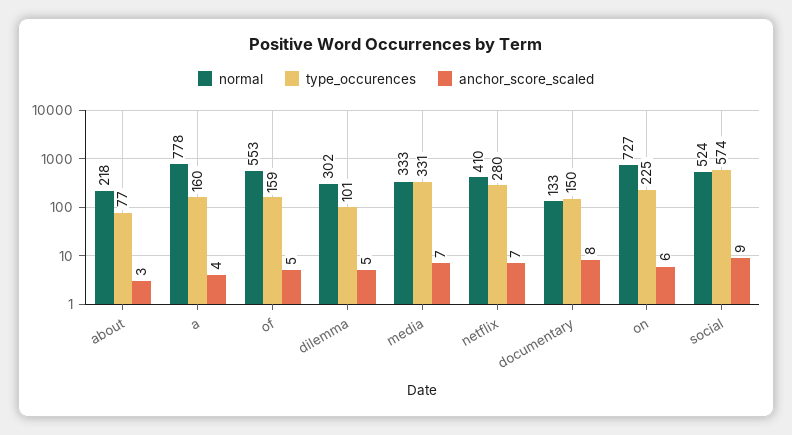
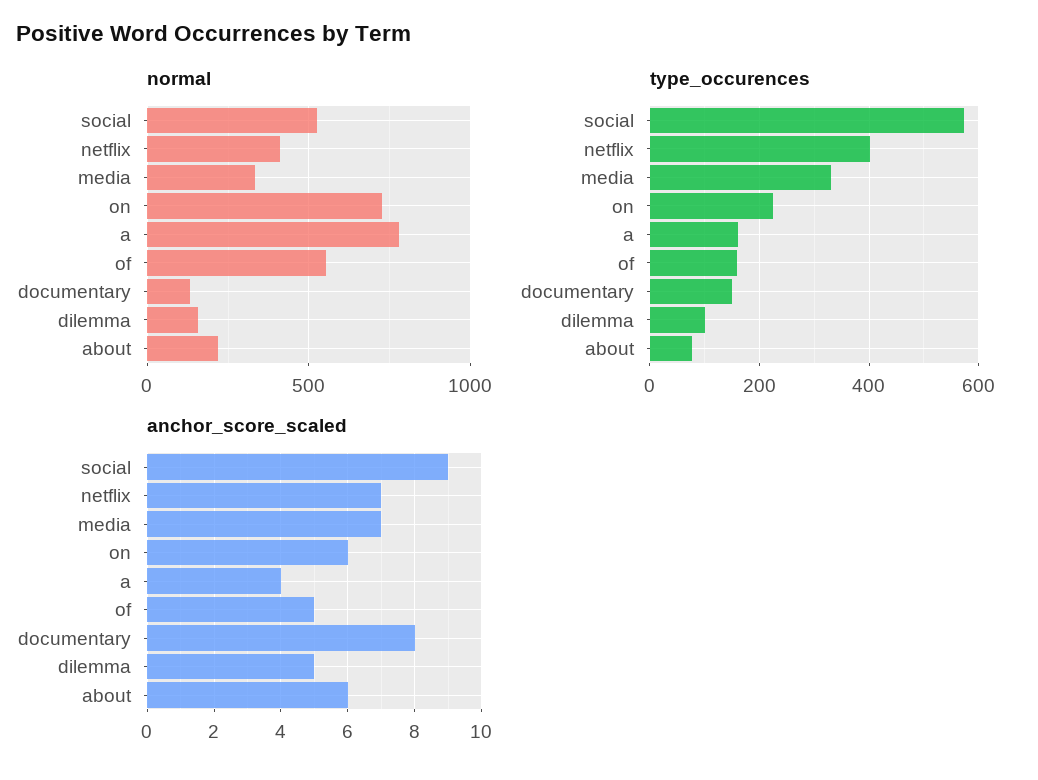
  {
    "normal": {
      "about": 218,
      "a": 778,
      "of": 553,
-     "dilemma": 302,
+     "dilemma": 150,
      "media": 333,
      "netflix": 410,
      "documentary": 133,
      "on": 727,
      "social": 524
    },
    "type_occurences": {
      "about": 77,
      "a": 160,
      "of": 159,
      "dilemma": 101,
      "media": 331,
-     "netflix": 280,
+     "netflix": 400,
      "documentary": 150,
      "on": 225,
      "social": 574
    },
    "anchor_score_scaled": {
-     "about": 3,
+     "about": 6,
      "a": 4,
      "of": 5,
      "dilemma": 5,
      "media": 7,
      "netflix": 7,
      "documentary": 8,
      "on": 6,
      "social": 9
    }
  }

